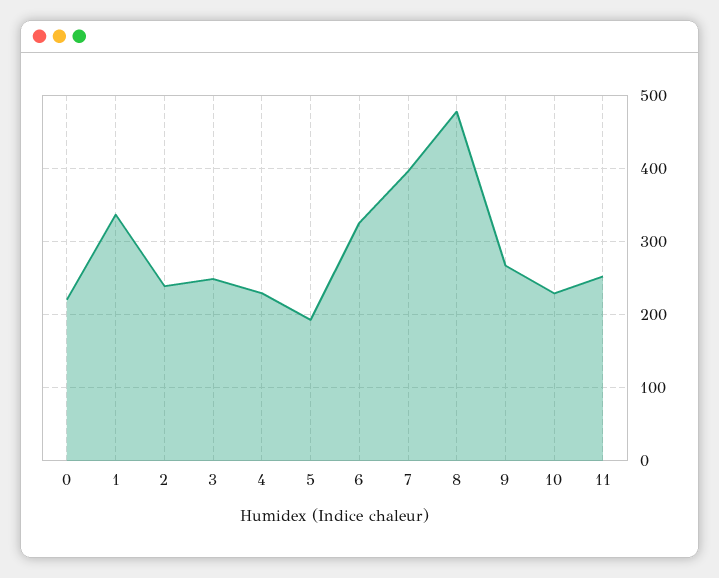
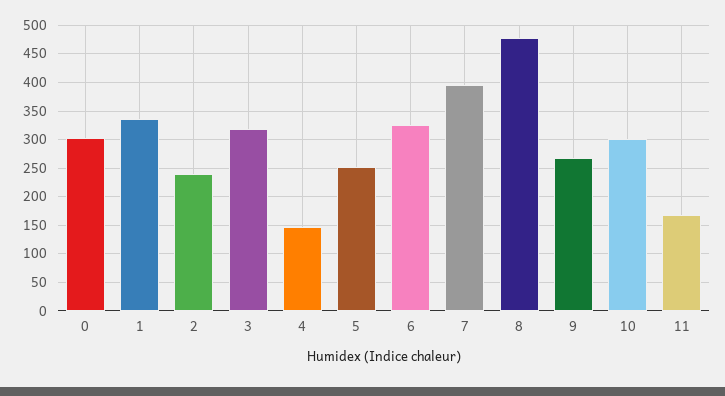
  {
-   "0": 220,
+   "0": 300,
    "1": 340,
    "2": 240,
-   "3": 250,
+   "3": 325,
-   "4": 230,
+   "4": 150,
-   "5": 190,
+   "5": 250,
    "6": 330,
    "7": 400,
    "8": 480,
    "9": 270,
-   "10": 230,
+   "10": 300,
-   "11": 250
+   "11": 175
  }

